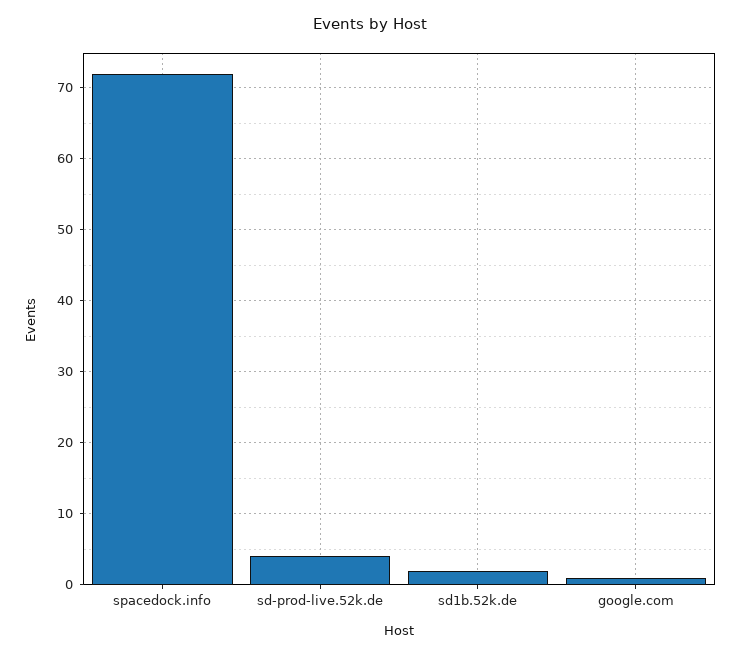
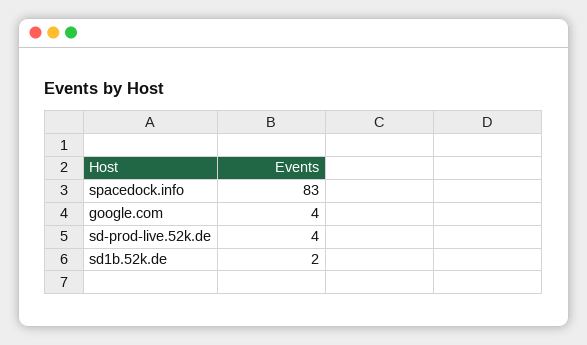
  {
-   "spacedock.info": 72,
+   "spacedock.info": 83,
    "sd-prod-live.52k.de": 4,
    "sd1b.52k.de": 2,
-   "google.com": 1
+   "google.com": 4
  }

